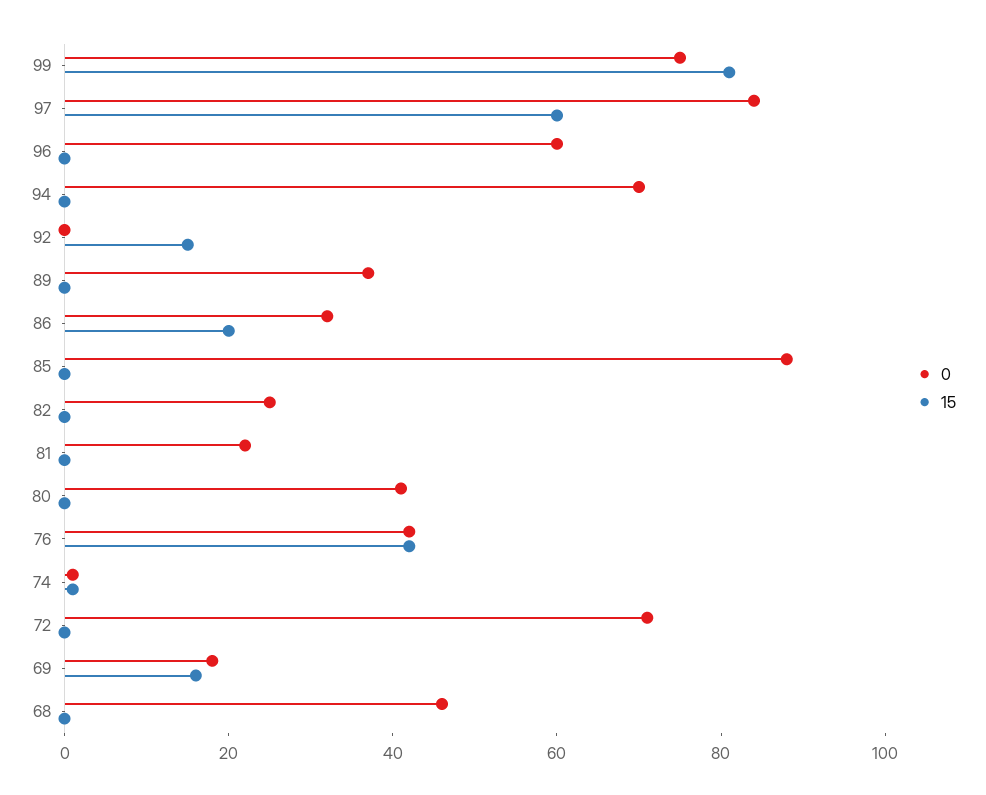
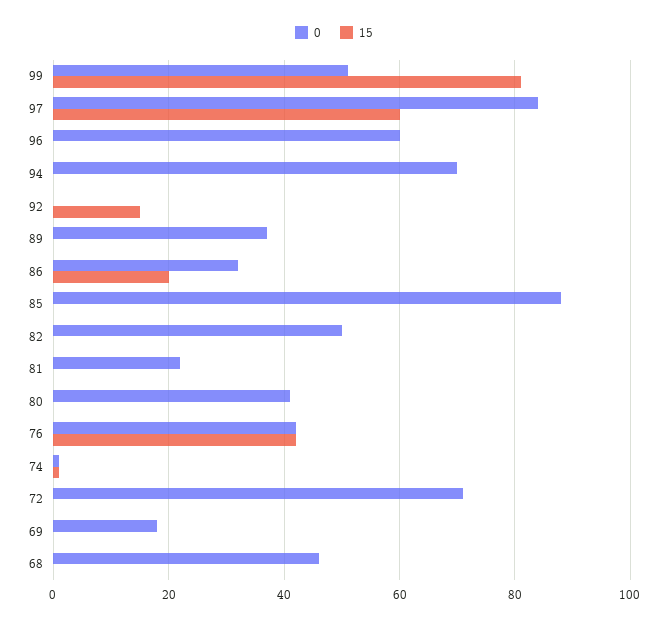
  {
    "0": {
-     "99": 75,
+     "99": 50,
      "97": 85,
      "96": 60,
      "94": 70,
      "92": 0,
      "89": 35,
      "86": 30,
      "85": 90,
-     "82": 25,
+     "82": 50,
      "81": 20,
      "80": 40,
      "76": 40,
      "74": 0,
      "72": 70,
      "69": 20,
      "68": 45
    },
    "15": {
      "99": 80,
      "97": 60,
      "96": 0,
      "94": 0,
      "92": 15,
      "89": 0,
      "86": 20,
      "85": 0,
      "82": 0,
      "81": 0,
      "80": 0,
      "76": 40,
      "74": 0,
      "72": 0,
-     "69": 15,
+     "69": 0,
      "68": 0
    }
  }

